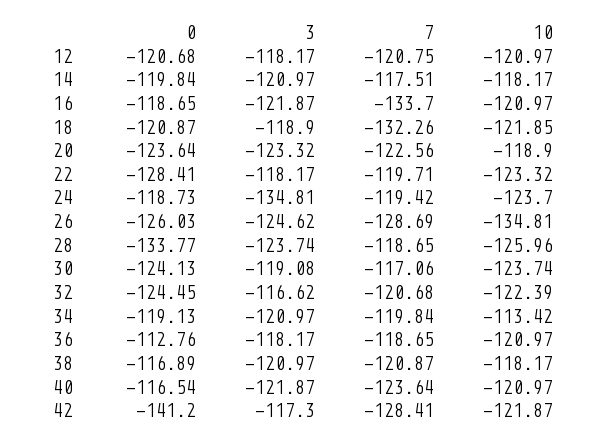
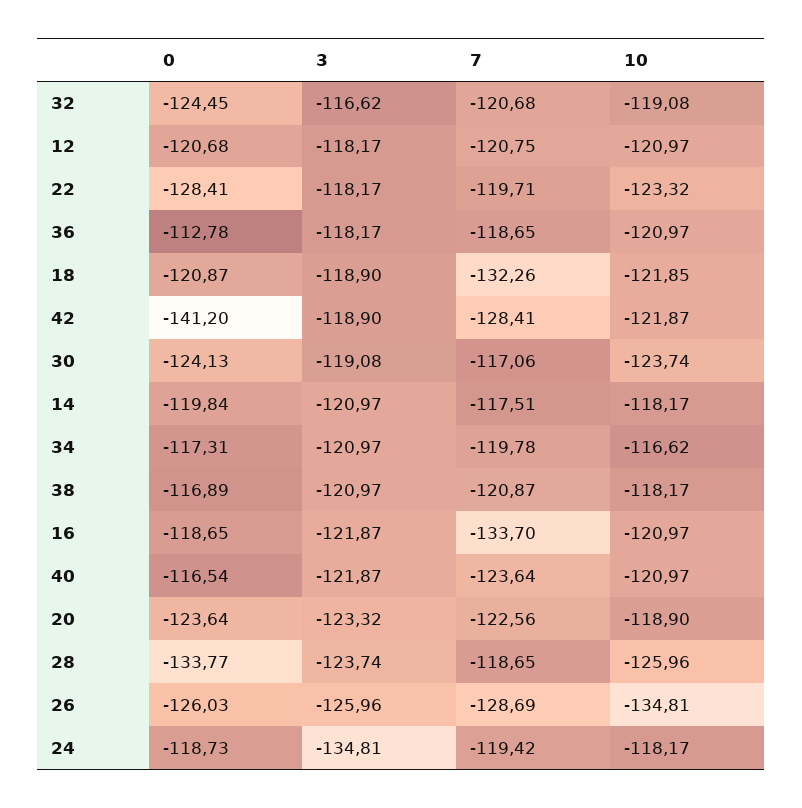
  {
    "0": {
      "12": -120.68,
      "14": -119.84,
      "16": -118.65,
      "18": -120.87,
      "20": -123.64,
      "22": -128.41,
      "24": -118.73,
      "26": -126.03,
      "28": -133.77,
      "30": -124.13,
      "32": -124.45,
-     "34": -119.13,
+     "34": -117.31,
-     "36": -112.76,
+     "36": -112.78,
      "38": -116.89,
      "40": -116.54,
      "42": -141.2
    },
    "3": {
      "12": -118.17,
      "14": -120.97,
      "16": -121.87,
      "18": -118.9,
      "20": -123.32,
      "22": -118.17,
      "24": -134.81,
-     "26": -124.62,
+     "26": -125.96,
      "28": -123.74,
      "30": -119.08,
      "32": -116.62,
      "34": -120.97,
      "36": -118.17,
      "38": -120.97,
      "40": -121.87,
-     "42": -117.3
+     "42": -118.9
    },
    "7": {
      "12": -120.75,
      "14": -117.51,
      "16": -133.7,
      "18": -132.26,
      "20": -122.56,
      "22": -119.71,
      "24": -119.42,
      "26": -128.69,
      "28": -118.65,
      "30": -117.06,
      "32": -120.68,
-     "34": -119.84,
+     "34": -119.78,
      "36": -118.65,
      "38": -120.87,
      "40": -123.64,
      "42": -128.41
    },
    "10": {
      "12": -120.97,
      "14": -118.17,
      "16": -120.97,
      "18": -121.85,
      "20": -118.9,
      "22": -123.32,
-     "24": -123.7,
+     "24": -118.17,
      "26": -134.81,
      "28": -125.96,
      "30": -123.74,
-     "32": -122.39,
+     "32": -119.08,
-     "34": -113.42,
+     "34": -116.62,
      "36": -120.97,
      "38": -118.17,
      "40": -120.97,
      "42": -121.87
    }
  }

